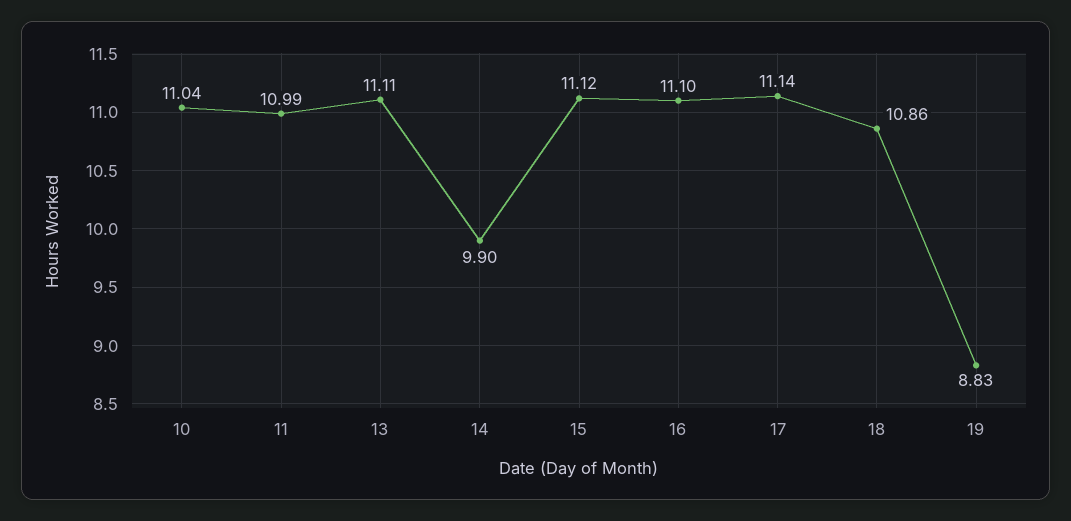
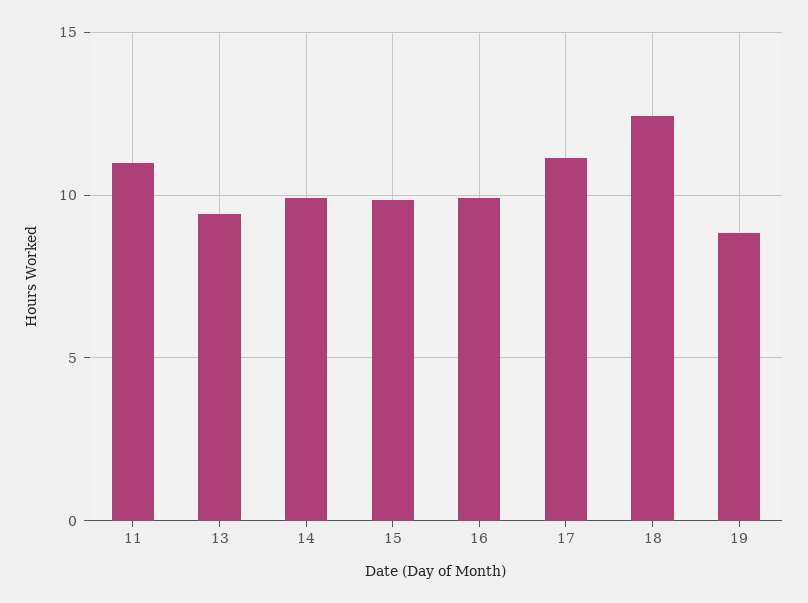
  {
-   "10": 11.04,
    "11": 10.99,
-   "13": 11.11,
+   "13": 9.5,
    "14": 9.9,
-   "15": 11.12,
+   "15": 10,
-   "16": 11.1,
+   "16": 10,
    "17": 11.14,
-   "18": 10.86,
+   "18": 12.5,
    "19": 8.83
  }

